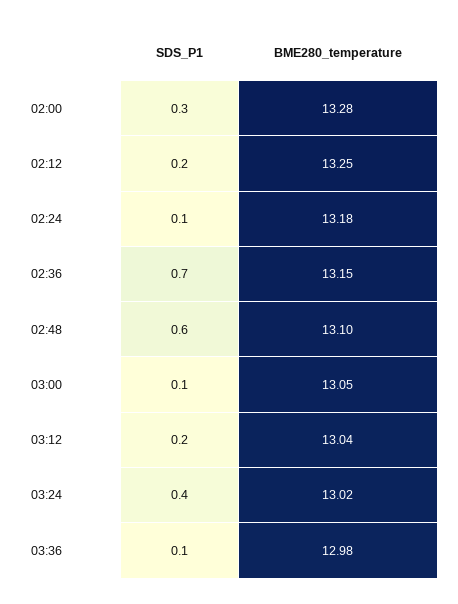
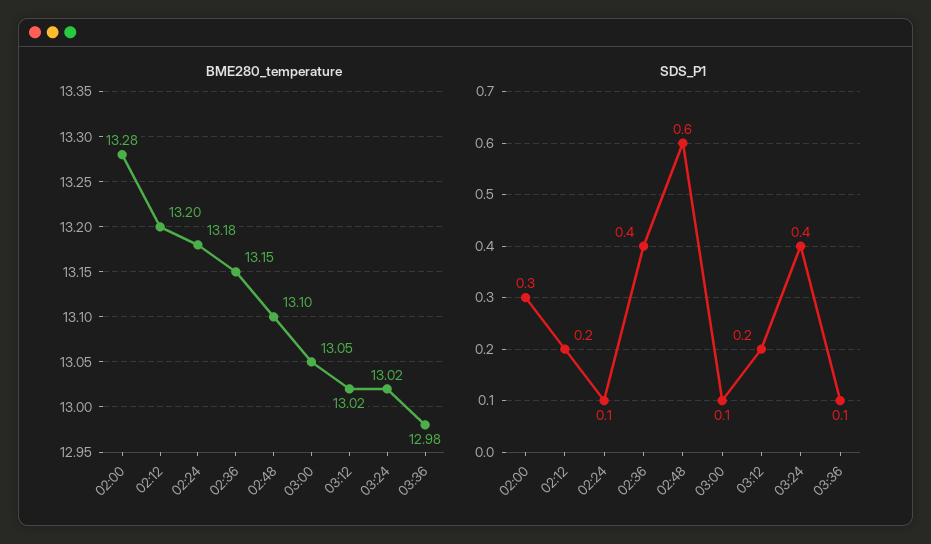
  {
    "SDS_P1": {
      "02:00": 0.3,
      "02:12": 0.2,
      "02:24": 0.1,
-     "02:36": 0.7,
+     "02:36": 0.4,
      "02:48": 0.6,
      "03:00": 0.1,
      "03:12": 0.2,
      "03:24": 0.4,
      "03:36": 0.1
    },
    "BME280_temperature": {
      "02:00": 13.28,
-     "02:12": 13.25,
+     "02:12": 13.2,
      "02:24": 13.18,
      "02:36": 13.15,
      "02:48": 13.1,
      "03:00": 13.05,
-     "03:12": 13.04,
+     "03:12": 13.02,
      "03:24": 13.02,
      "03:36": 12.98
    }
  }

